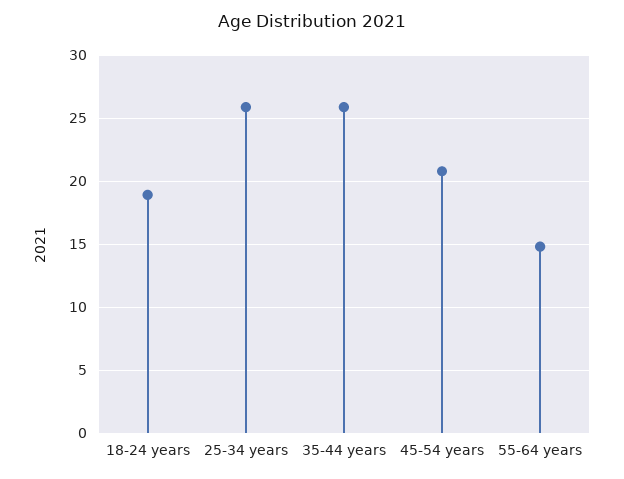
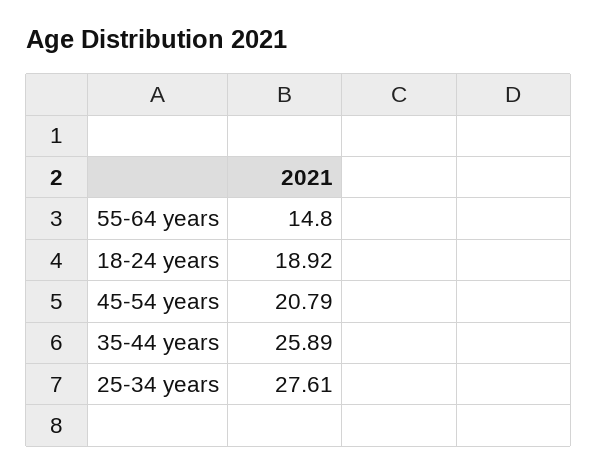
  {
    "18-24 years": 18.92,
-   "25-34 years": 26,
+   "25-34 years": 27.61,
    "35-44 years": 25.89,
    "45-54 years": 20.79,
    "55-64 years": 14.8
  }

